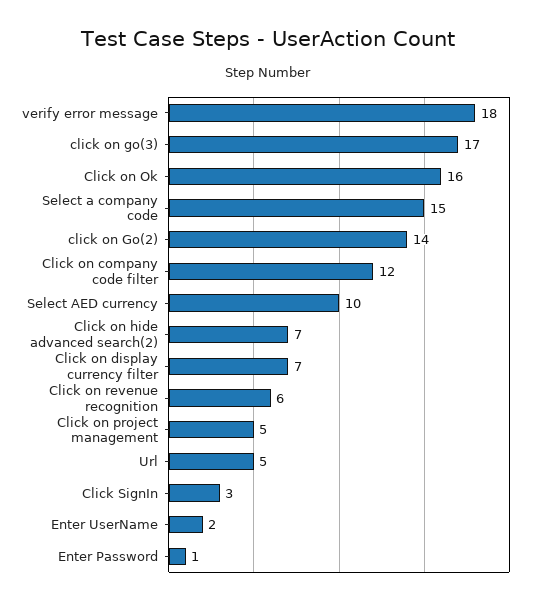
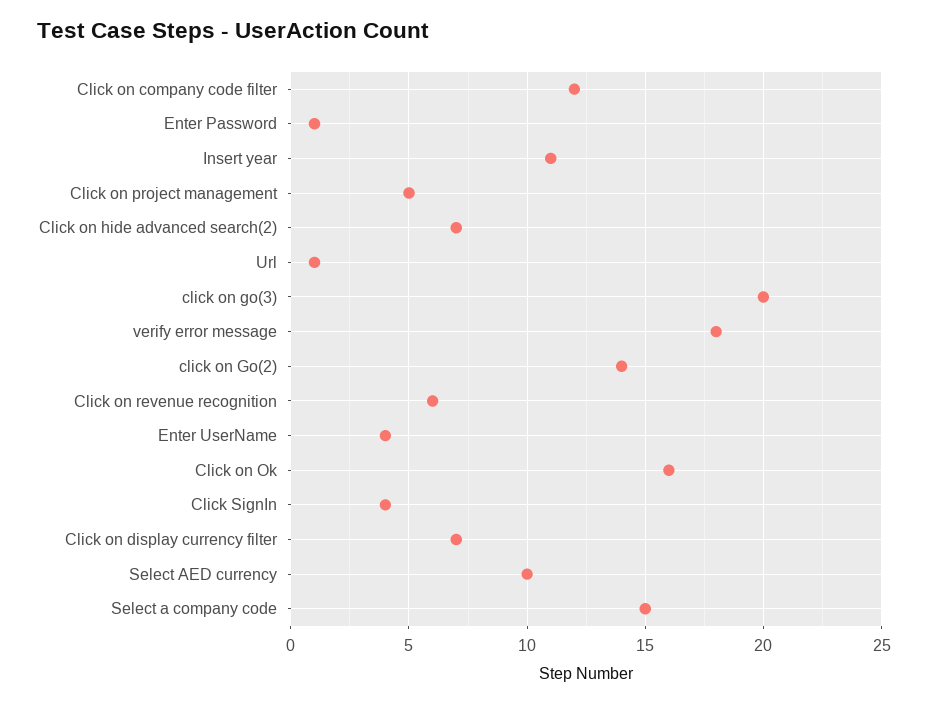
  {
    "verify error message": 18,
-   "click on go(3)": 17,
+   "click on go(3)": 20,
    "Click on Ok": 16,
    "Select a company code": 15,
    "click on Go(2)": 14,
    "Click on company code filter": 12,
    "Select AED currency": 10,
    "Click on hide advanced search(2)": 7,
    "Click on display currency filter": 7,
    "Click on revenue recognition": 6,
    "Click on project management": 5,
-   "Url": 5,
+   "Url": 1,
-   "Click SignIn": 3,
+   "Click SignIn": 4,
-   "Enter UserName": 2,
+   "Enter UserName": 4,
-   "Enter Password": 1
+   "Enter Password": 1,
+   "Insert year": 11
  }

